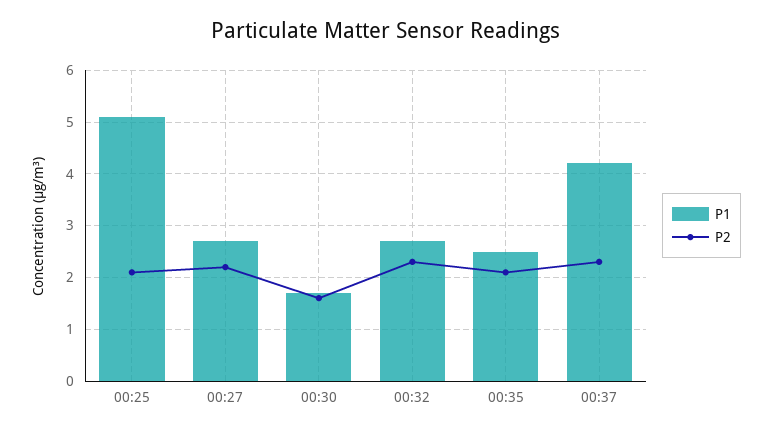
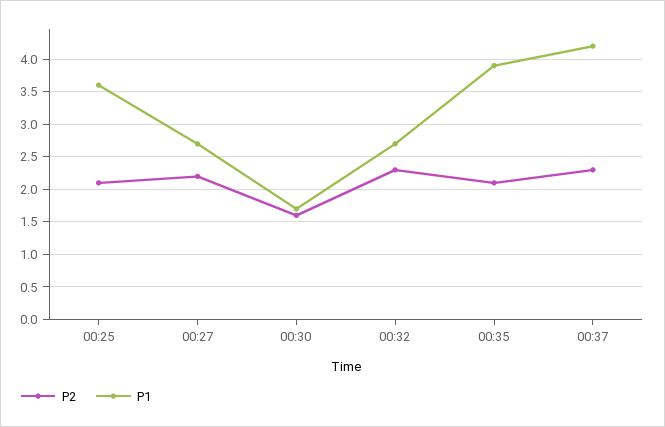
  {
    "P1": {
-     "00:25": 5,
+     "00:25": 3.6,
      "00:27": 2.7,
      "00:30": 1.7,
      "00:32": 2.7,
-     "00:35": 2.5,
+     "00:35": 3.9,
      "00:37": 4.2
    },
    "P2": {
      "00:25": 2.1,
      "00:27": 2.2,
      "00:30": 1.6,
      "00:32": 2.3,
      "00:35": 2.1,
      "00:37": 2.3
    }
  }

